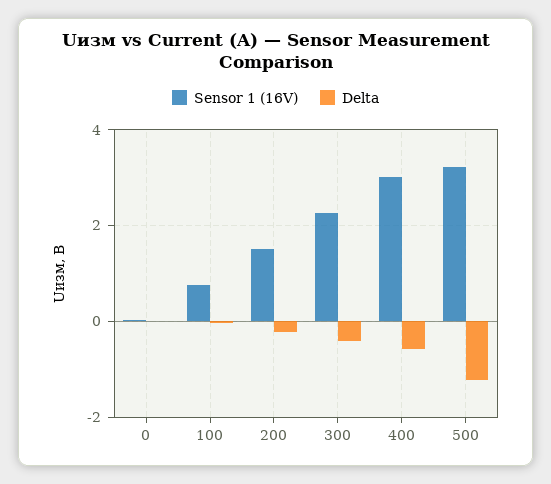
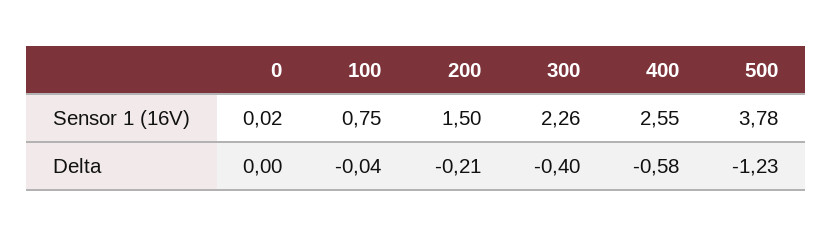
  {
    "Sensor 1 (16V)": {
      "0": 0.02,
      "100": 0.75,
      "200": 1.5,
      "300": 2.26,
-     "400": 3,
+     "400": 2.55,
-     "500": 3.2
+     "500": 3.78
    },
    "Delta": {
      "0": 0,
      "100": -0.04,
      "200": -0.21,
      "300": -0.4,
      "400": -0.58,
      "500": -1.23
    }
  }

